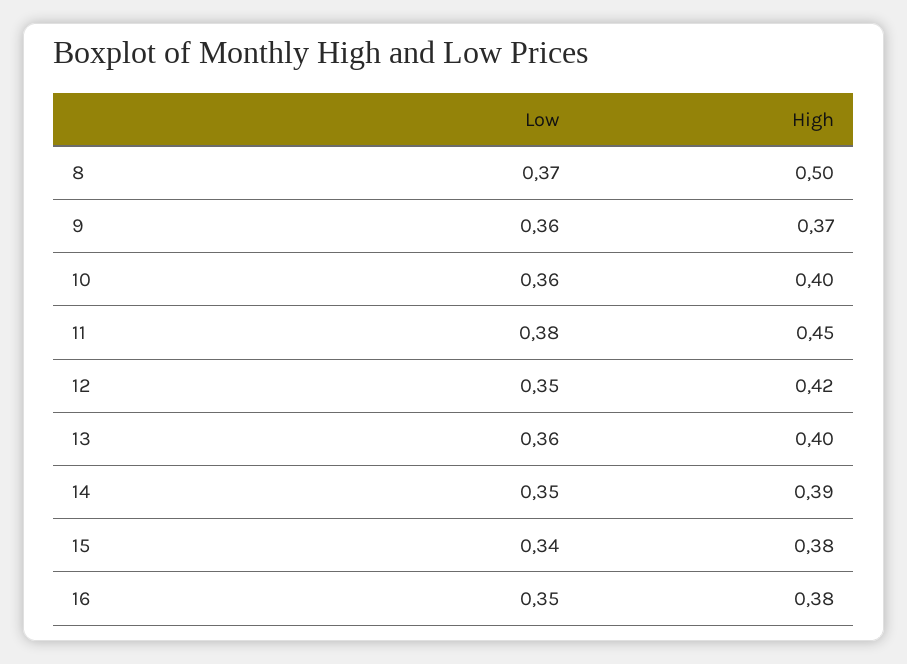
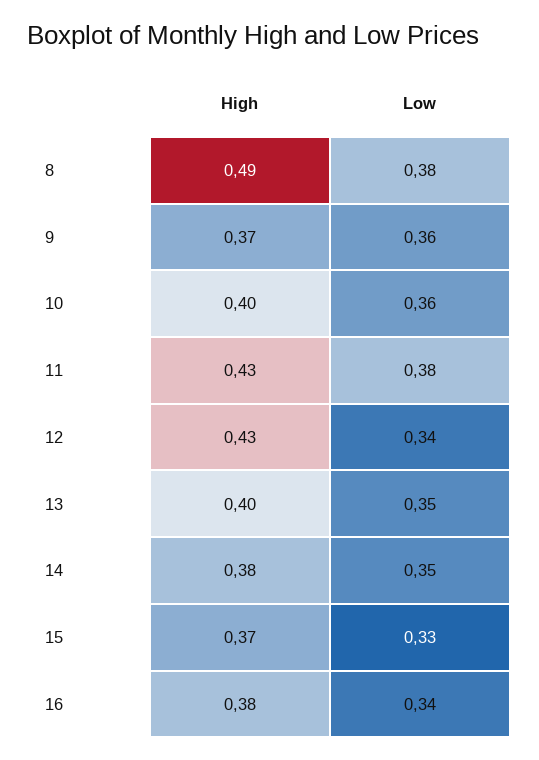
  {
    "Low": {
-     "8": 0.37,
+     "8": 0.38,
      "9": 0.36,
      "10": 0.36,
      "11": 0.38,
-     "12": 0.35,
+     "12": 0.34,
-     "13": 0.36,
+     "13": 0.35,
      "14": 0.35,
-     "15": 0.34,
+     "15": 0.33,
-     "16": 0.35
+     "16": 0.34
    },
    "High": {
-     "8": 0.5,
+     "8": 0.49,
      "9": 0.37,
      "10": 0.4,
-     "11": 0.45,
+     "11": 0.43,
-     "12": 0.42,
+     "12": 0.43,
      "13": 0.4,
-     "14": 0.39,
+     "14": 0.38,
-     "15": 0.38,
+     "15": 0.37,
      "16": 0.38
    }
  }

